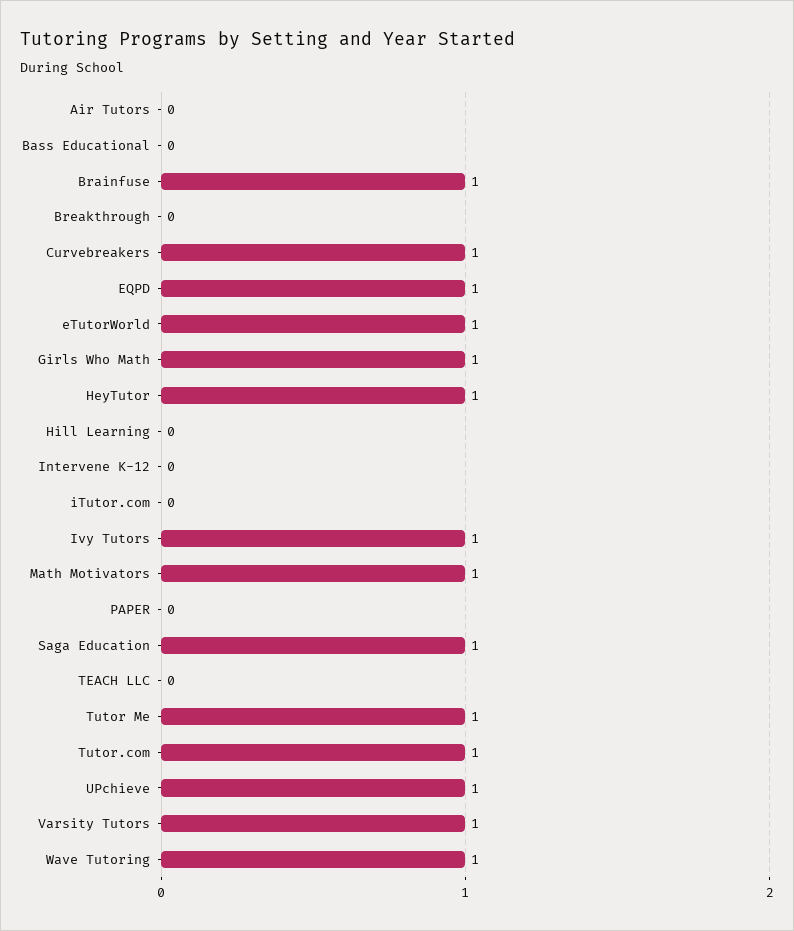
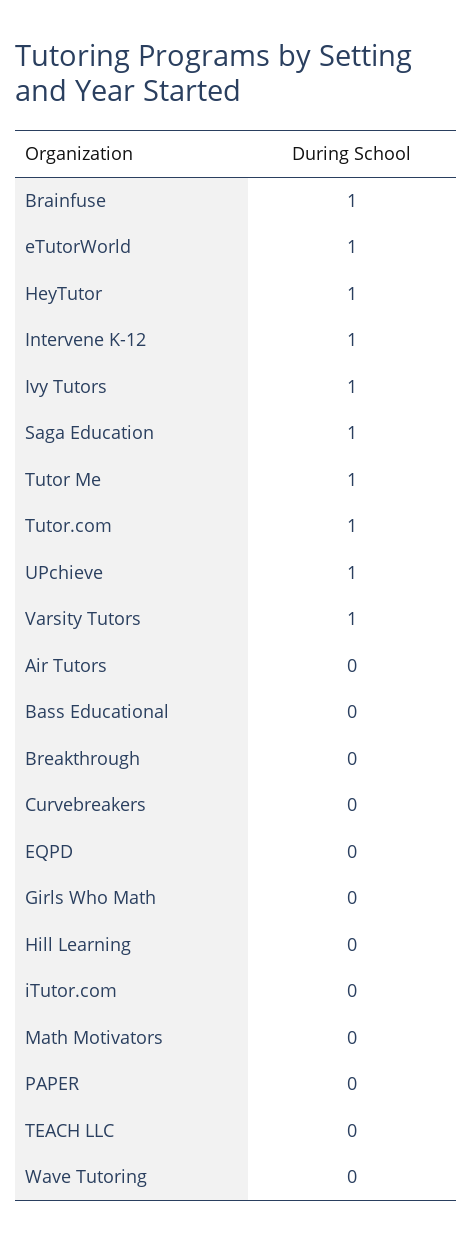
  {
    "Air Tutors": 0,
    "Bass Educational": 0,
    "Brainfuse": 1,
    "Breakthrough": 0,
-   "Curvebreakers": 1,
+   "Curvebreakers": 0,
-   "EQPD": 1,
+   "EQPD": 0,
    "eTutorWorld": 1,
-   "Girls Who Math": 1,
+   "Girls Who Math": 0,
    "HeyTutor": 1,
    "Hill Learning": 0,
-   "Intervene K-12": 0,
+   "Intervene K-12": 1,
    "iTutor.com": 0,
    "Ivy Tutors": 1,
-   "Math Motivators": 1,
+   "Math Motivators": 0,
    "PAPER": 0,
    "Saga Education": 1,
    "TEACH LLC": 0,
    "Tutor Me": 1,
    "Tutor.com": 1,
    "UPchieve": 1,
    "Varsity Tutors": 1,
-   "Wave Tutoring": 1
+   "Wave Tutoring": 0
  }

